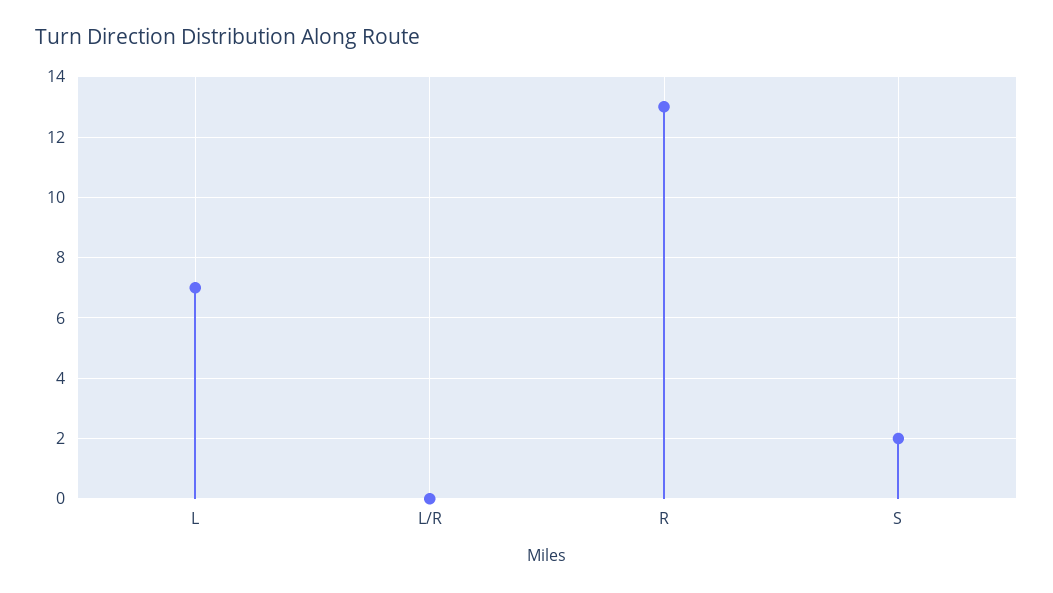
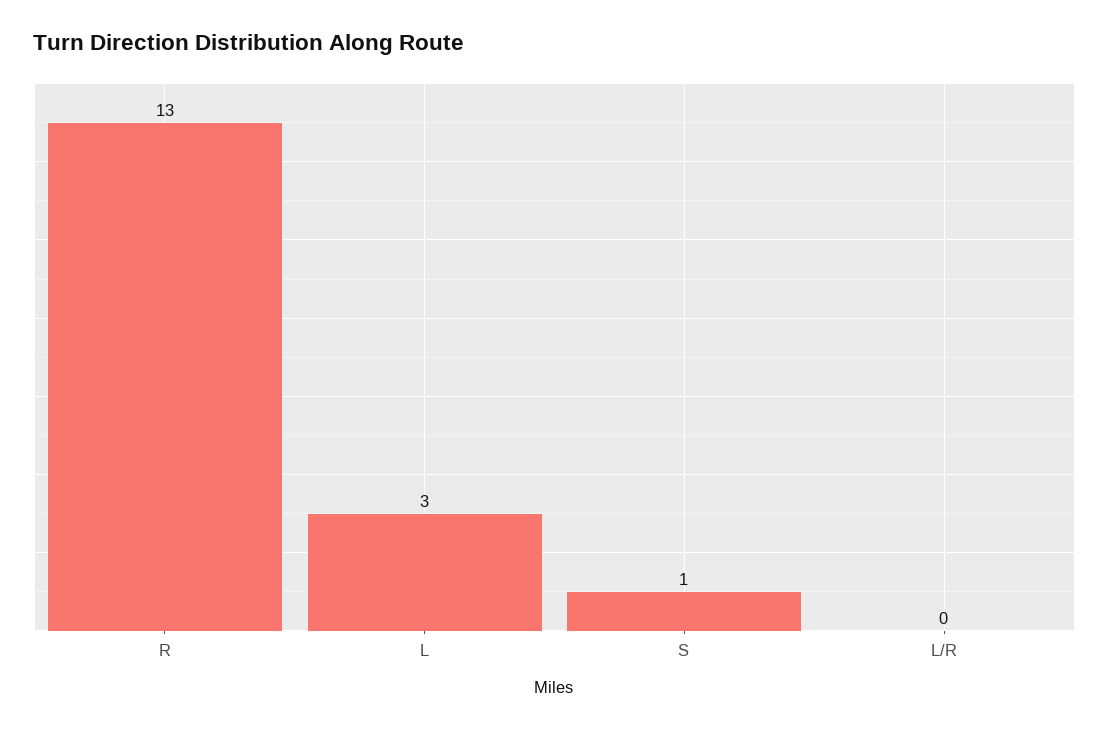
  {
-   "L": 7,
+   "L": 3,
    "L/R": 0,
    "R": 13,
-   "S": 2
+   "S": 1
  }

